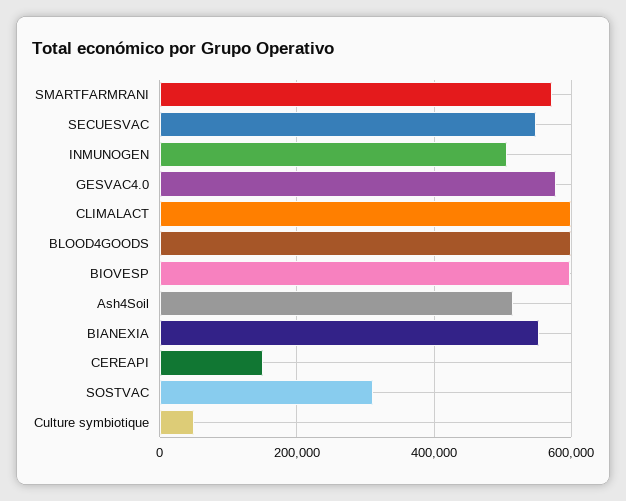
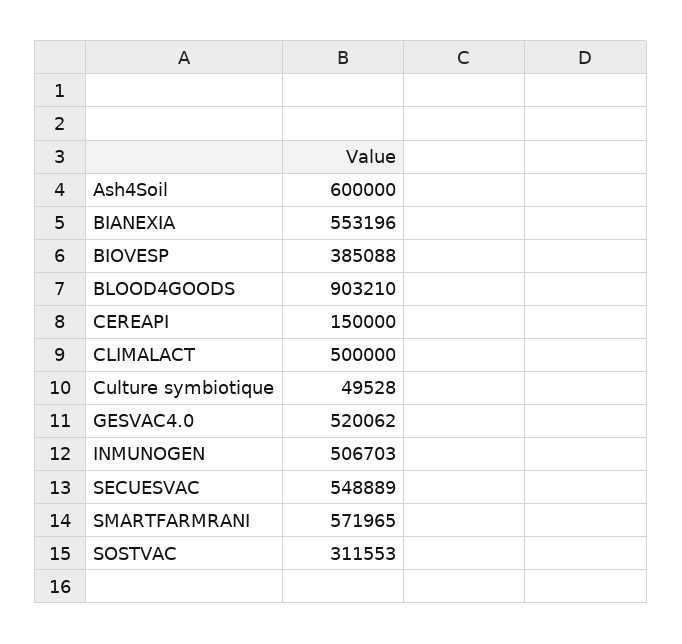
  {
    "SMARTFARMRANI": 571965,
    "SECUESVAC": 548889,
    "INMUNOGEN": 506703,
-   "GESVAC4.0": 580000,
+   "GESVAC4.0": 520062,
-   "CLIMALACT": 600000,
+   "CLIMALACT": 500000,
-   "BLOOD4GOODS": 600000,
+   "BLOOD4GOODS": 903210,
-   "BIOVESP": 600000,
+   "BIOVESP": 385088,
-   "Ash4Soil": 520000,
+   "Ash4Soil": 600000,
    "BIANEXIA": 553196,
    "CEREAPI": 150000,
    "SOSTVAC": 311553,
    "Culture symbiotique": 49528
  }

